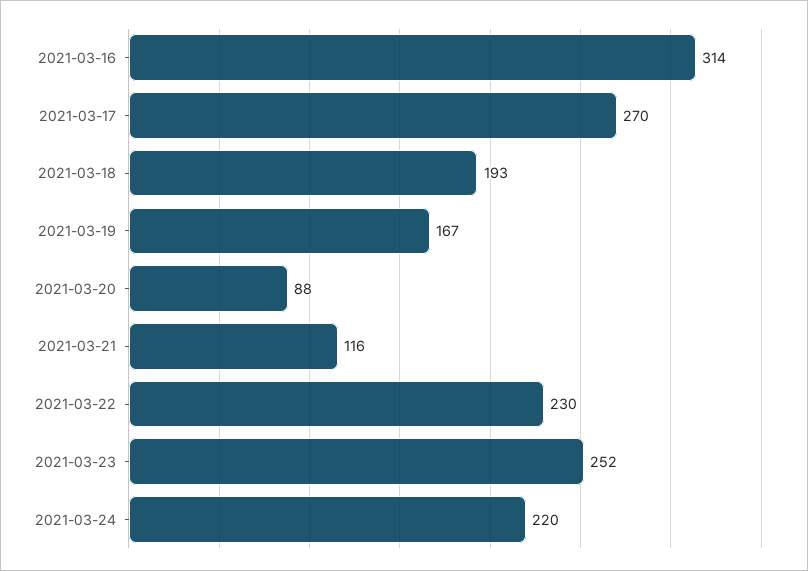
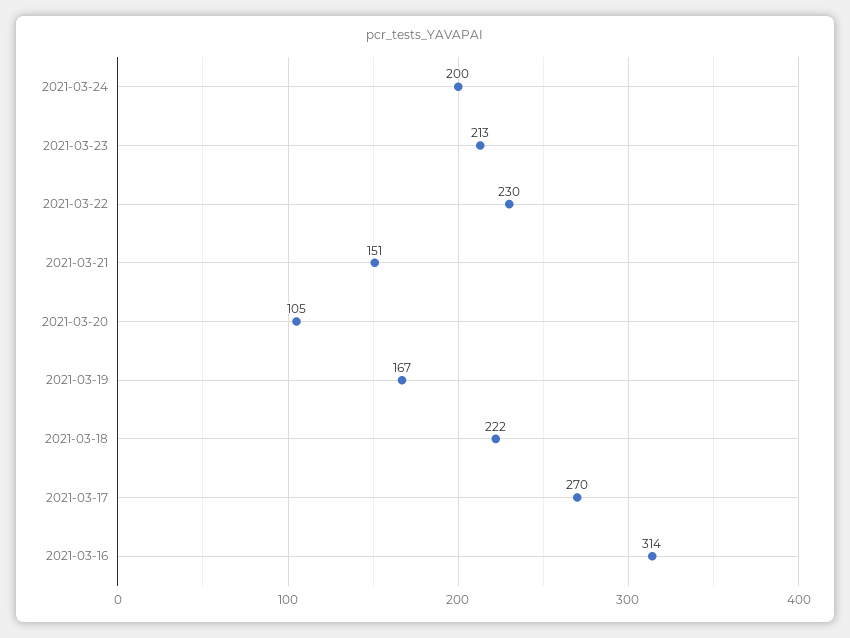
  {
    "2021-03-16": 314,
    "2021-03-17": 270,
-   "2021-03-18": 193,
+   "2021-03-18": 222,
    "2021-03-19": 167,
-   "2021-03-20": 88,
+   "2021-03-20": 105,
-   "2021-03-21": 116,
+   "2021-03-21": 151,
    "2021-03-22": 230,
-   "2021-03-23": 252,
+   "2021-03-23": 213,
-   "2021-03-24": 220
+   "2021-03-24": 200
  }

